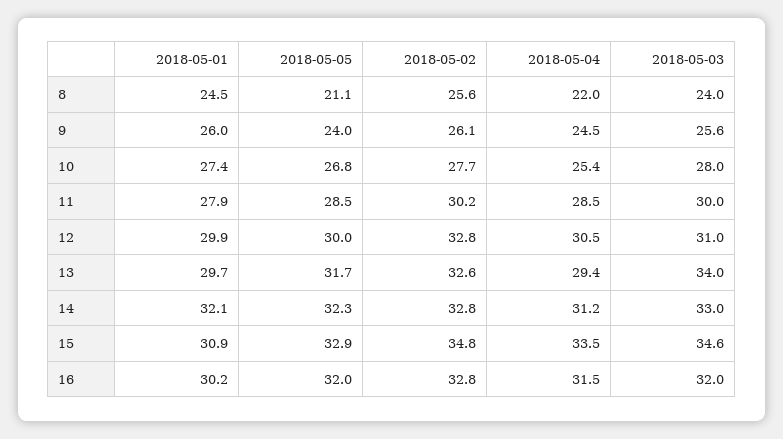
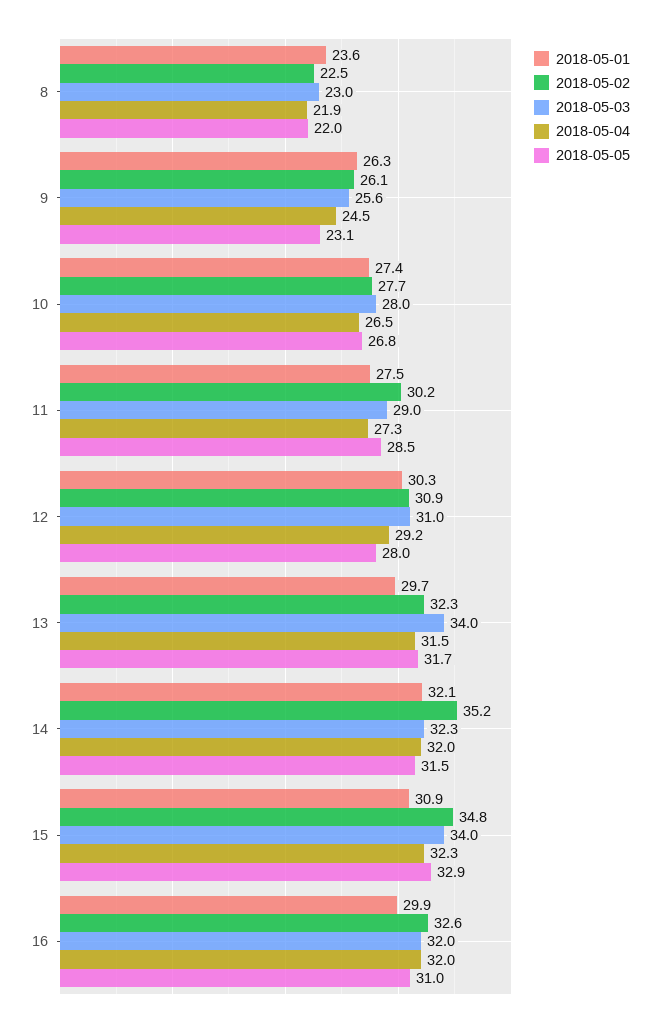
  {
    "2018-05-01": {
-     "8": 24.5,
+     "8": 23.6,
-     "9": 26,
+     "9": 26.3,
      "10": 27.4,
-     "11": 27.9,
+     "11": 27.5,
-     "12": 29.9,
+     "12": 30.3,
      "13": 29.7,
      "14": 32.1,
      "15": 30.9,
-     "16": 30.2
+     "16": 29.9
    },
    "2018-05-05": {
-     "8": 21.1,
+     "8": 22,
-     "9": 24,
+     "9": 23.1,
      "10": 26.8,
      "11": 28.5,
-     "12": 30,
+     "12": 28,
      "13": 31.7,
-     "14": 32.3,
+     "14": 31.5,
      "15": 32.9,
-     "16": 32
+     "16": 31
    },
    "2018-05-02": {
-     "8": 25.6,
+     "8": 22.5,
      "9": 26.1,
      "10": 27.7,
      "11": 30.2,
-     "12": 32.8,
+     "12": 30.9,
-     "13": 32.6,
+     "13": 32.3,
-     "14": 32.8,
+     "14": 35.2,
      "15": 34.8,
-     "16": 32.8
+     "16": 32.6
    },
    "2018-05-04": {
-     "8": 22,
+     "8": 21.9,
      "9": 24.5,
-     "10": 25.4,
+     "10": 26.5,
-     "11": 28.5,
+     "11": 27.3,
-     "12": 30.5,
+     "12": 29.2,
-     "13": 29.4,
+     "13": 31.5,
-     "14": 31.2,
+     "14": 32,
-     "15": 33.5,
+     "15": 32.3,
-     "16": 31.5
+     "16": 32
    },
    "2018-05-03": {
-     "8": 24,
+     "8": 23,
      "9": 25.6,
      "10": 28,
-     "11": 30,
+     "11": 29,
      "12": 31,
      "13": 34,
-     "14": 33,
+     "14": 32.3,
-     "15": 34.6,
+     "15": 34,
      "16": 32
    }
  }

